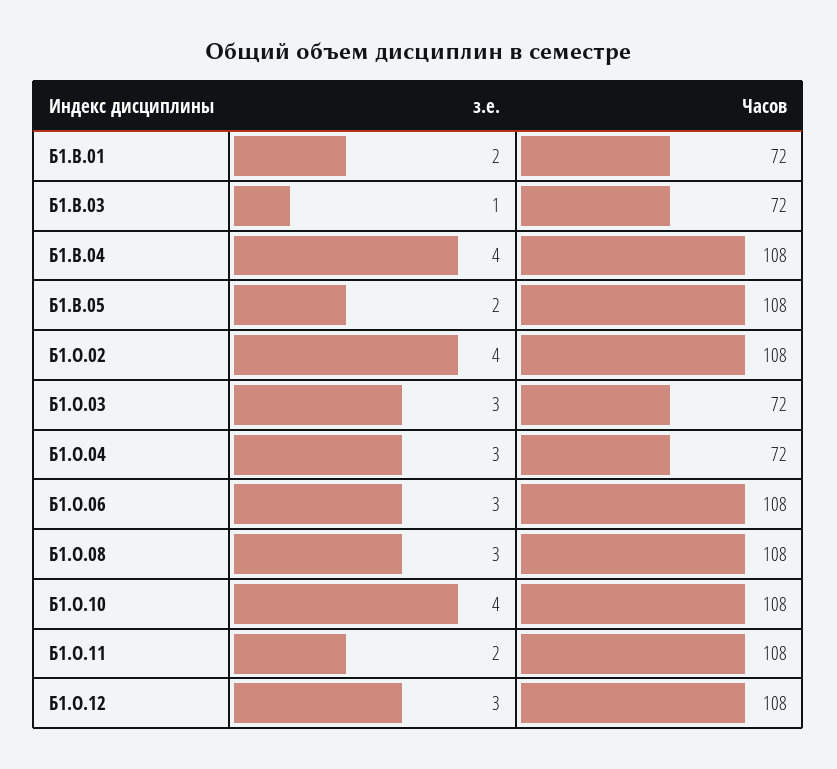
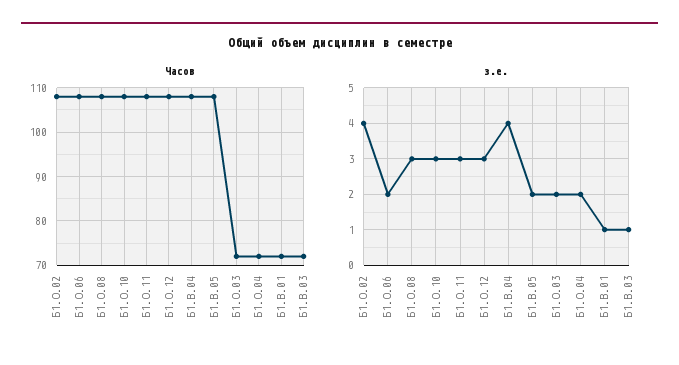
  {
    "з.е.": {
-     "Б1.В.01": 2,
+     "Б1.В.01": 1,
      "Б1.В.03": 1,
      "Б1.В.04": 4,
      "Б1.В.05": 2,
      "Б1.О.02": 4,
-     "Б1.О.03": 3,
+     "Б1.О.03": 2,
-     "Б1.О.04": 3,
+     "Б1.О.04": 2,
-     "Б1.О.06": 3,
+     "Б1.О.06": 2,
      "Б1.О.08": 3,
-     "Б1.О.10": 4,
+     "Б1.О.10": 3,
-     "Б1.О.11": 2,
+     "Б1.О.11": 3,
      "Б1.О.12": 3
    },
    "Часов": {
      "Б1.В.01": 72,
      "Б1.В.03": 72,
      "Б1.В.04": 108,
      "Б1.В.05": 108,
      "Б1.О.02": 108,
      "Б1.О.03": 72,
      "Б1.О.04": 72,
      "Б1.О.06": 108,
      "Б1.О.08": 108,
      "Б1.О.10": 108,
      "Б1.О.11": 108,
      "Б1.О.12": 108
    }
  }

